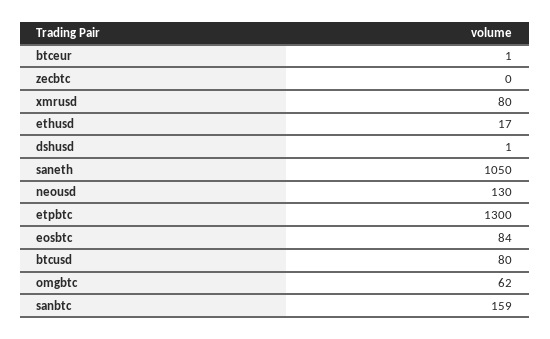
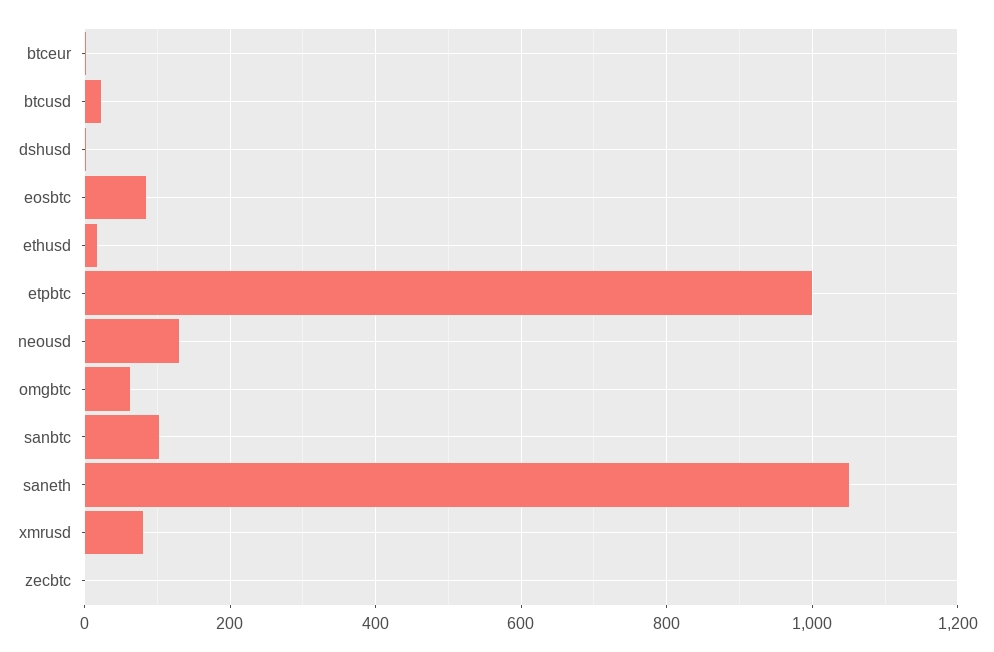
  {
    "btceur": 1,
    "zecbtc": 0,
    "xmrusd": 80,
    "ethusd": 17,
    "dshusd": 1,
    "saneth": 1050,
    "neousd": 130,
-   "etpbtc": 1300,
+   "etpbtc": 1000,
    "eosbtc": 84,
-   "btcusd": 80,
+   "btcusd": 20,
    "omgbtc": 62,
-   "sanbtc": 159
+   "sanbtc": 100
  }

